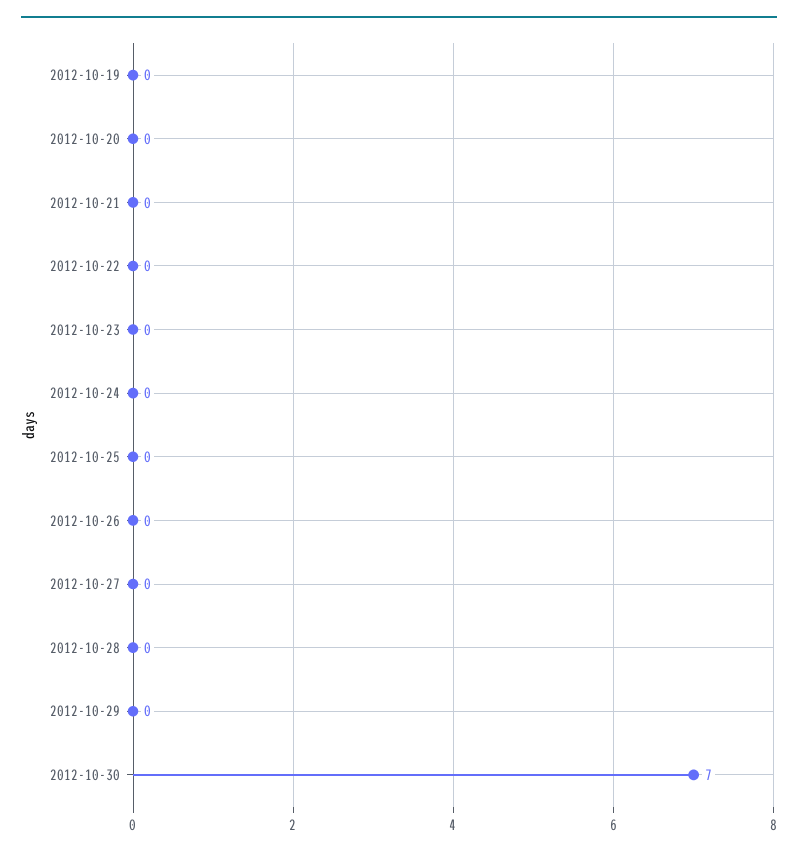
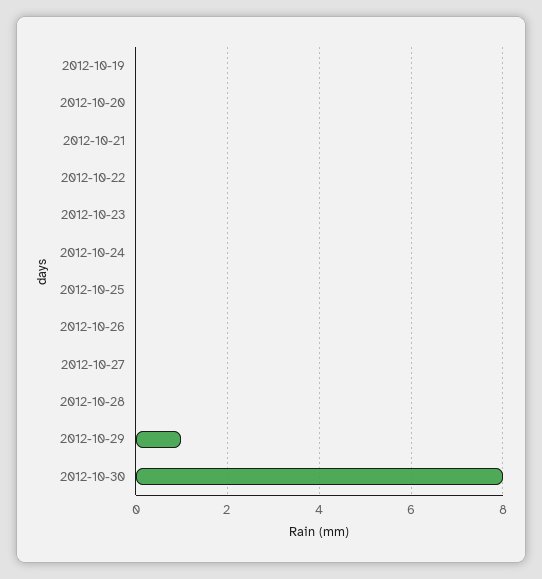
  {
    "2012-10-19": 0,
    "2012-10-20": 0,
    "2012-10-21": 0,
    "2012-10-22": 0,
    "2012-10-23": 0,
    "2012-10-24": 0,
    "2012-10-25": 0,
    "2012-10-26": 0,
    "2012-10-27": 0,
    "2012-10-28": 0,
-   "2012-10-29": 0,
+   "2012-10-29": 1,
-   "2012-10-30": 7
+   "2012-10-30": 8
  }

